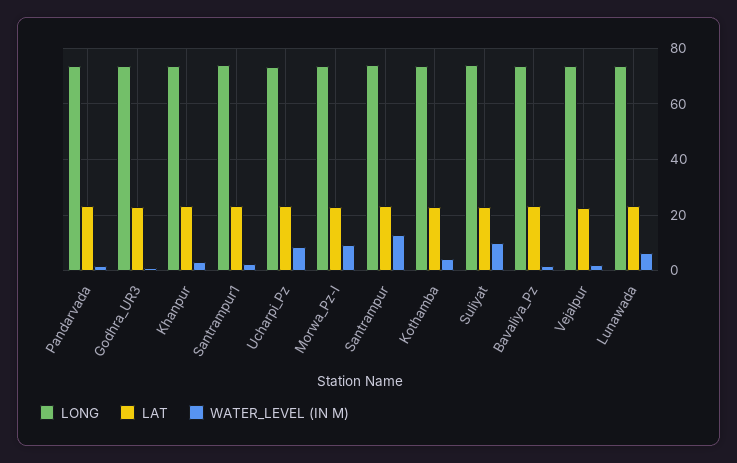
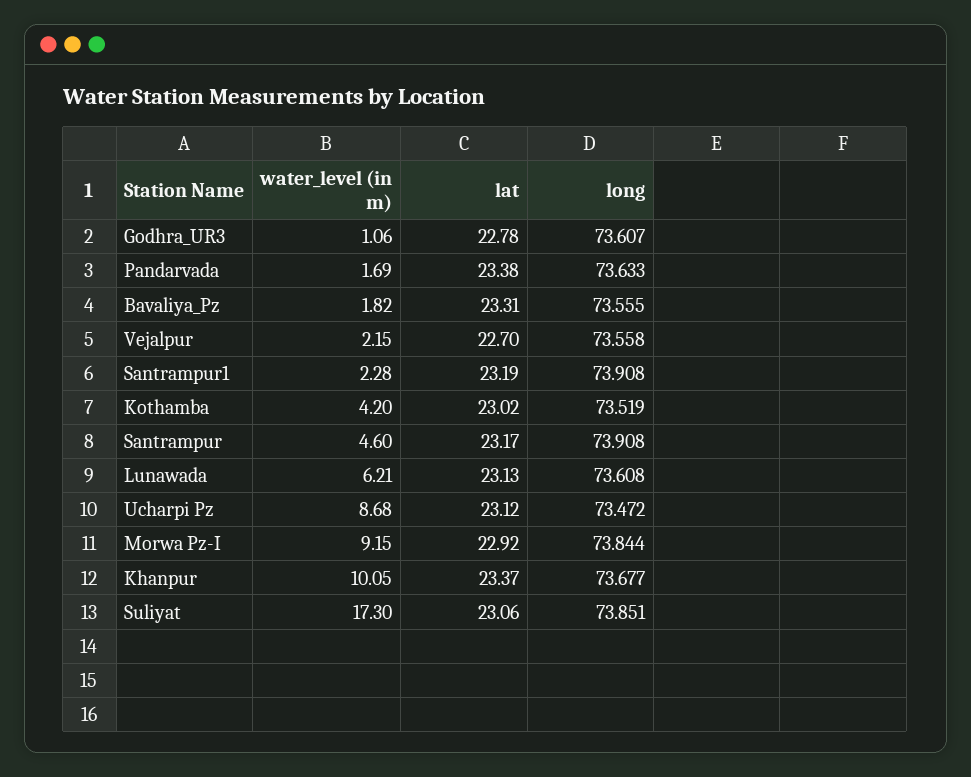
  {
    "LONG": {
      "Pandarvada": 73.633,
      "Godhra_UR3": 73.607,
      "Khanpur": 73.677,
      "Santrampur1": 73.908,
      "Ucharpi_Pz": 73.472,
      "Morwa_Pz-I": 73.844,
      "Santrampur": 73.908,
      "Kothamba": 73.519,
      "Suliyat": 73.851,
      "Bavaliya_Pz": 73.555,
      "Vejalpur": 73.558,
      "Lunawada": 73.608
    },
    "LAT": {
      "Pandarvada": 23.38,
      "Godhra_UR3": 22.78,
      "Khanpur": 23.37,
      "Santrampur1": 23.19,
      "Ucharpi_Pz": 23.12,
      "Morwa_Pz-I": 22.92,
      "Santrampur": 23.17,
      "Kothamba": 23.02,
      "Suliyat": 23.06,
      "Bavaliya_Pz": 23.31,
      "Vejalpur": 22.7,
      "Lunawada": 23.13
    },
    "WATER_LEVEL (IN M)": {
      "Pandarvada": 1.69,
      "Godhra_UR3": 1.06,
-     "Khanpur": 2.5,
+     "Khanpur": 10.05,
      "Santrampur1": 2.28,
      "Ucharpi_Pz": 8.68,
      "Morwa_Pz-I": 9.15,
-     "Santrampur": 12.5,
+     "Santrampur": 4.6,
      "Kothamba": 4.2,
-     "Suliyat": 10,
+     "Suliyat": 17.3,
      "Bavaliya_Pz": 1.82,
      "Vejalpur": 2.15,
      "Lunawada": 6.21
    }
  }

